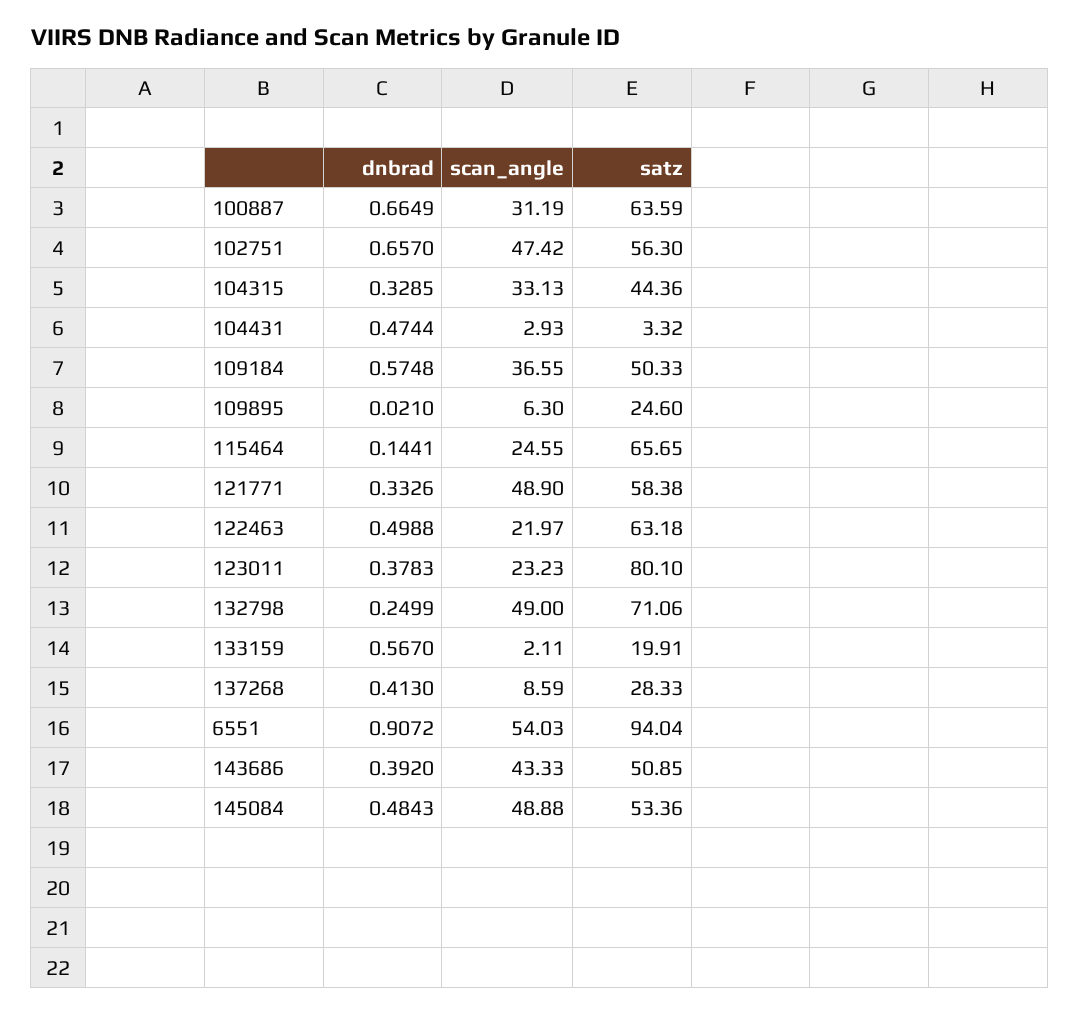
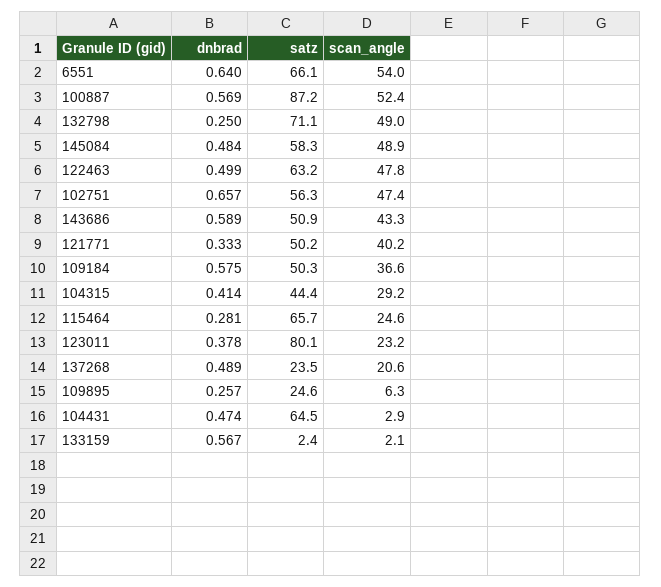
  {
    "dnbrad": {
-     "100887": 0.6649,
+     "100887": 0.569,
      "102751": 0.657,
-     "104315": 0.3285,
+     "104315": 0.414,
      "104431": 0.4744,
      "109184": 0.5748,
-     "109895": 0.021,
+     "109895": 0.257,
-     "115464": 0.1441,
+     "115464": 0.281,
      "121771": 0.3326,
      "122463": 0.4988,
      "123011": 0.3783,
      "132798": 0.2499,
      "133159": 0.567,
-     "137268": 0.413,
+     "137268": 0.489,
-     "6551": 0.9072,
+     "6551": 0.64,
-     "143686": 0.392,
+     "143686": 0.589,
      "145084": 0.4843
    },
    "scan_angle": {
-     "100887": 31.19,
+     "100887": 52.4,
      "102751": 47.42,
-     "104315": 33.13,
+     "104315": 29.2,
      "104431": 2.93,
      "109184": 36.55,
      "109895": 6.3,
      "115464": 24.55,
-     "121771": 48.9,
+     "121771": 40.2,
-     "122463": 21.97,
+     "122463": 47.8,
      "123011": 23.23,
      "132798": 49,
      "133159": 2.11,
-     "137268": 8.59,
+     "137268": 20.6,
      "6551": 54.03,
      "143686": 43.33,
      "145084": 48.88
    },
    "satz": {
-     "100887": 63.59,
+     "100887": 87.2,
      "102751": 56.3,
      "104315": 44.36,
-     "104431": 3.32,
+     "104431": 64.5,
      "109184": 50.33,
      "109895": 24.6,
      "115464": 65.65,
-     "121771": 58.38,
+     "121771": 50.2,
      "122463": 63.18,
      "123011": 80.1,
      "132798": 71.06,
-     "133159": 19.91,
+     "133159": 2.4,
-     "137268": 28.33,
+     "137268": 23.5,
-     "6551": 94.04,
+     "6551": 66.1,
      "143686": 50.85,
-     "145084": 53.36
+     "145084": 58.3
    }
  }

